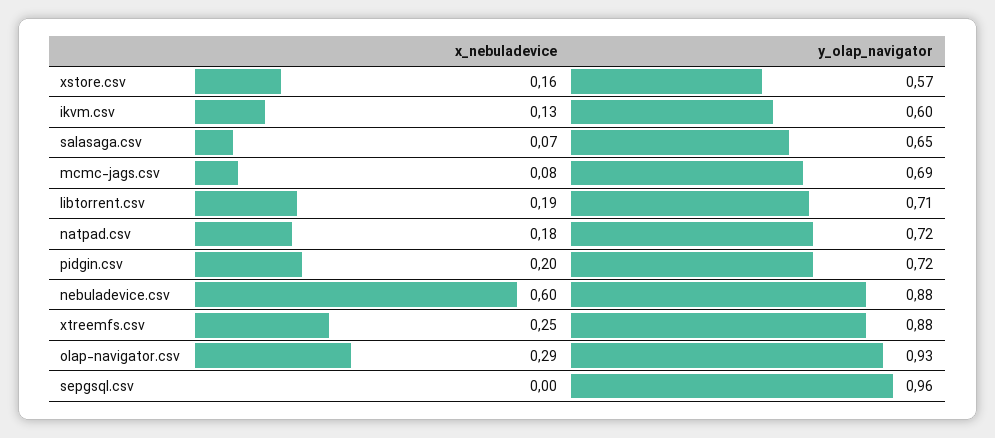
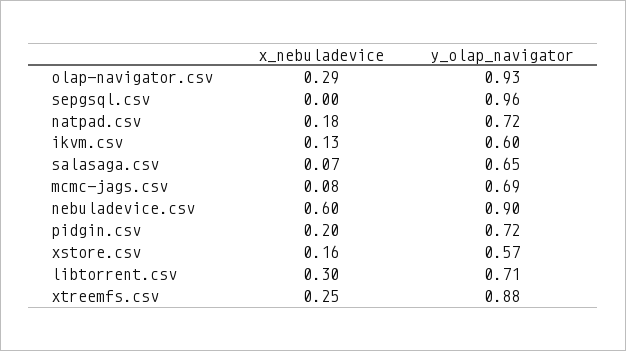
  {
    "x_nebuladevice": {
      "xstore.csv": 0.16,
      "ikvm.csv": 0.13,
      "salasaga.csv": 0.07,
      "mcmc-jags.csv": 0.08,
-     "libtorrent.csv": 0.19,
+     "libtorrent.csv": 0.3,
      "natpad.csv": 0.18,
      "pidgin.csv": 0.2,
      "nebuladevice.csv": 0.6,
      "xtreemfs.csv": 0.25,
      "olap-navigator.csv": 0.29,
      "sepgsql.csv": 0
    },
    "y_olap_navigator": {
      "xstore.csv": 0.57,
      "ikvm.csv": 0.6,
      "salasaga.csv": 0.65,
      "mcmc-jags.csv": 0.69,
      "libtorrent.csv": 0.71,
      "natpad.csv": 0.72,
      "pidgin.csv": 0.72,
-     "nebuladevice.csv": 0.88,
+     "nebuladevice.csv": 0.9,
      "xtreemfs.csv": 0.88,
      "olap-navigator.csv": 0.93,
      "sepgsql.csv": 0.96
    }
  }

